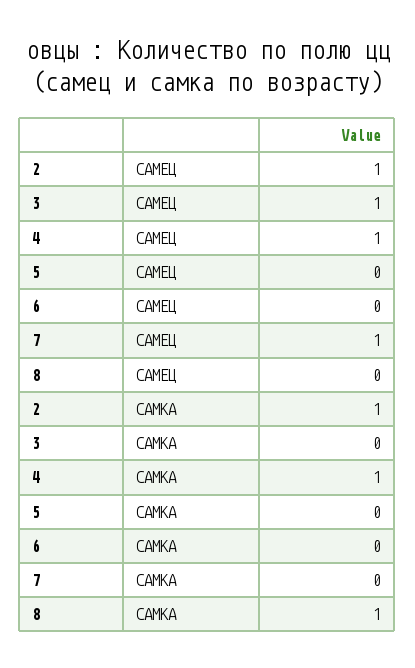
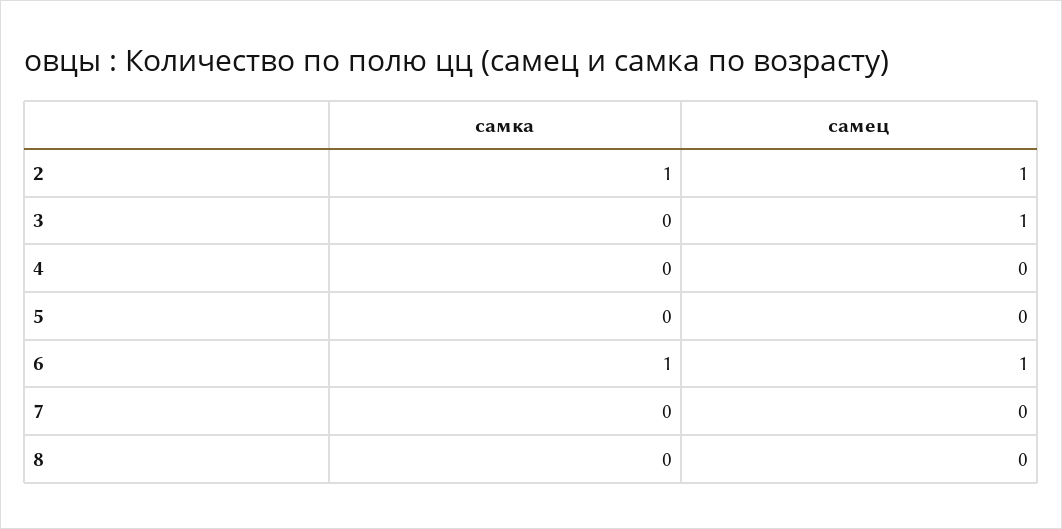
  {
    "2": {
      "САМЕЦ": 1,
      "САМКА": 1
    },
    "3": {
      "САМЕЦ": 1,
      "САМКА": 0
    },
    "4": {
-     "САМЕЦ": 1,
+     "САМЕЦ": 0,
-     "САМКА": 1
+     "САМКА": 0
    },
    "5": {
      "САМЕЦ": 0,
      "САМКА": 0
    },
    "6": {
-     "САМЕЦ": 0,
+     "САМЕЦ": 1,
-     "САМКА": 0
+     "САМКА": 1
    },
    "7": {
-     "САМЕЦ": 1,
+     "САМЕЦ": 0,
      "САМКА": 0
    },
    "8": {
      "САМЕЦ": 0,
-     "САМКА": 1
+     "САМКА": 0
    }
  }

